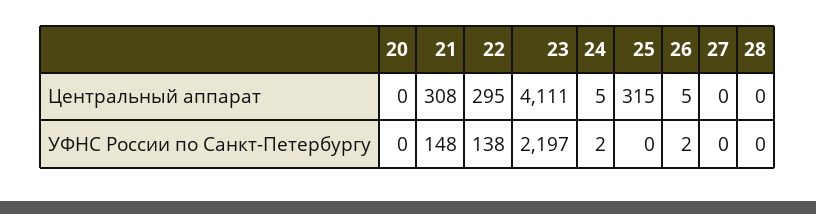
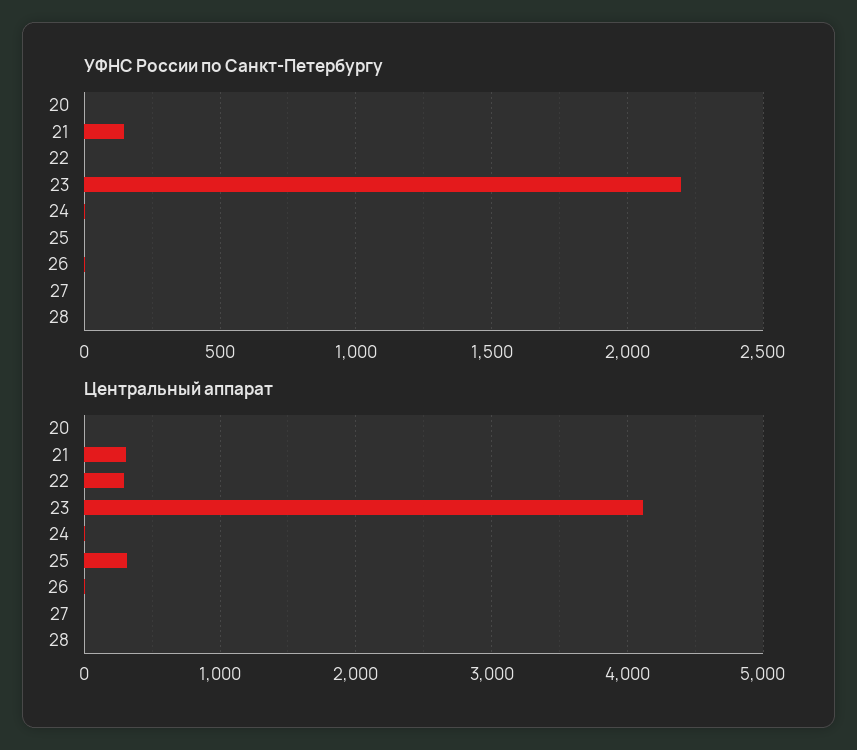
  {
    "Центральный аппарат": {
      "20": 0,
      "21": 308,
      "22": 295,
      "23": 4111,
      "24": 5,
      "25": 315,
      "26": 5,
      "27": 0,
      "28": 0
    },
    "УФНС России по Санкт-Петербургу": {
      "20": 0,
      "21": 148,
-     "22": 138,
+     "22": 0,
      "23": 2197,
      "24": 2,
      "25": 0,
      "26": 2,
      "27": 0,
      "28": 0
    }
  }

